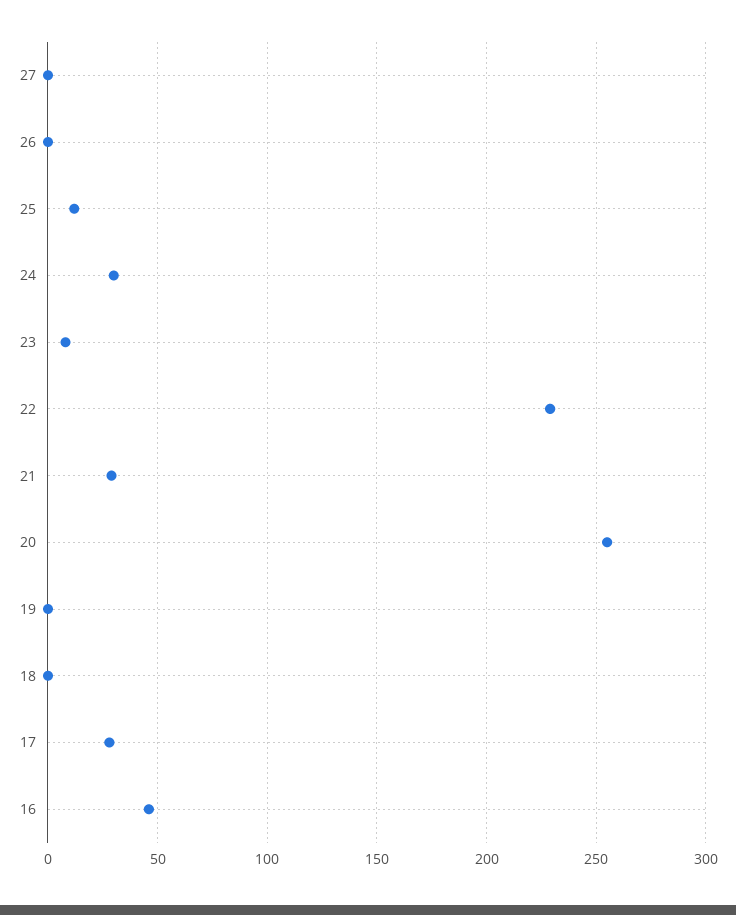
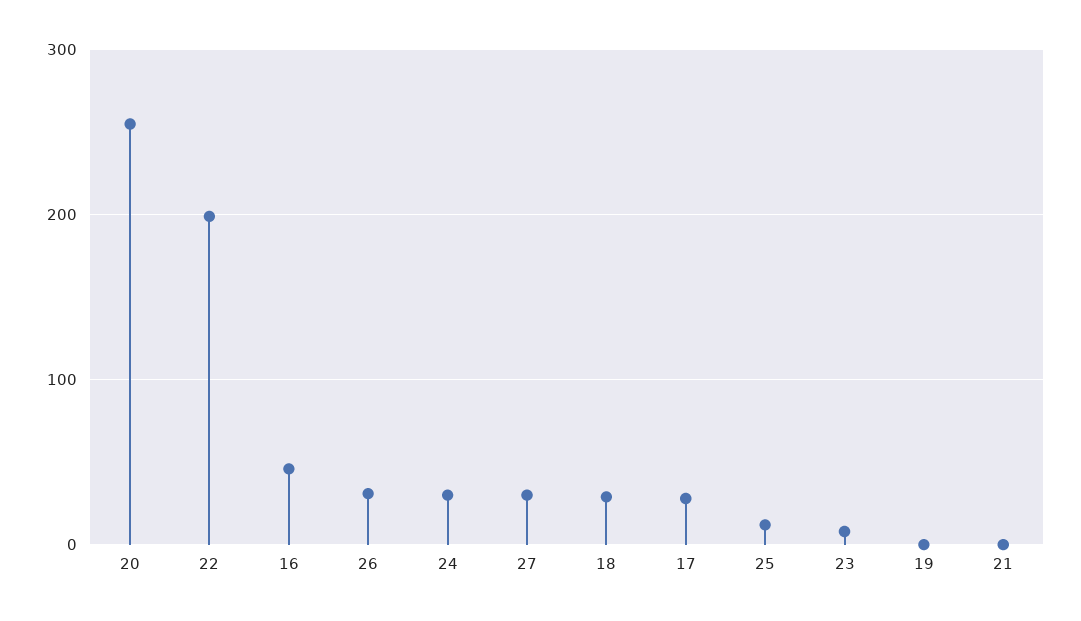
  {
-   "27": 0,
+   "27": 30,
-   "26": 0,
+   "26": 30,
    "25": 10,
    "24": 30,
    "23": 10,
-   "22": 230,
+   "22": 200,
-   "21": 30,
+   "21": 0,
    "20": 255,
    "19": 0,
-   "18": 0,
+   "18": 30,
    "17": 30,
    "16": 45
  }

